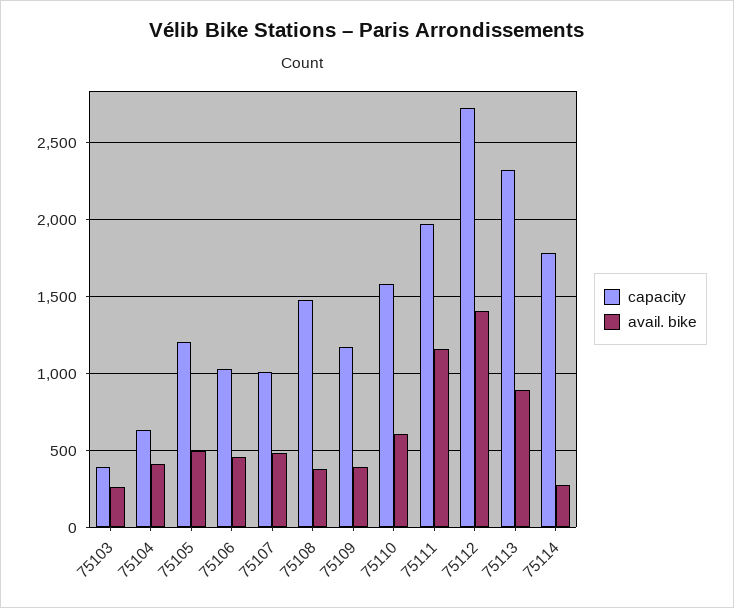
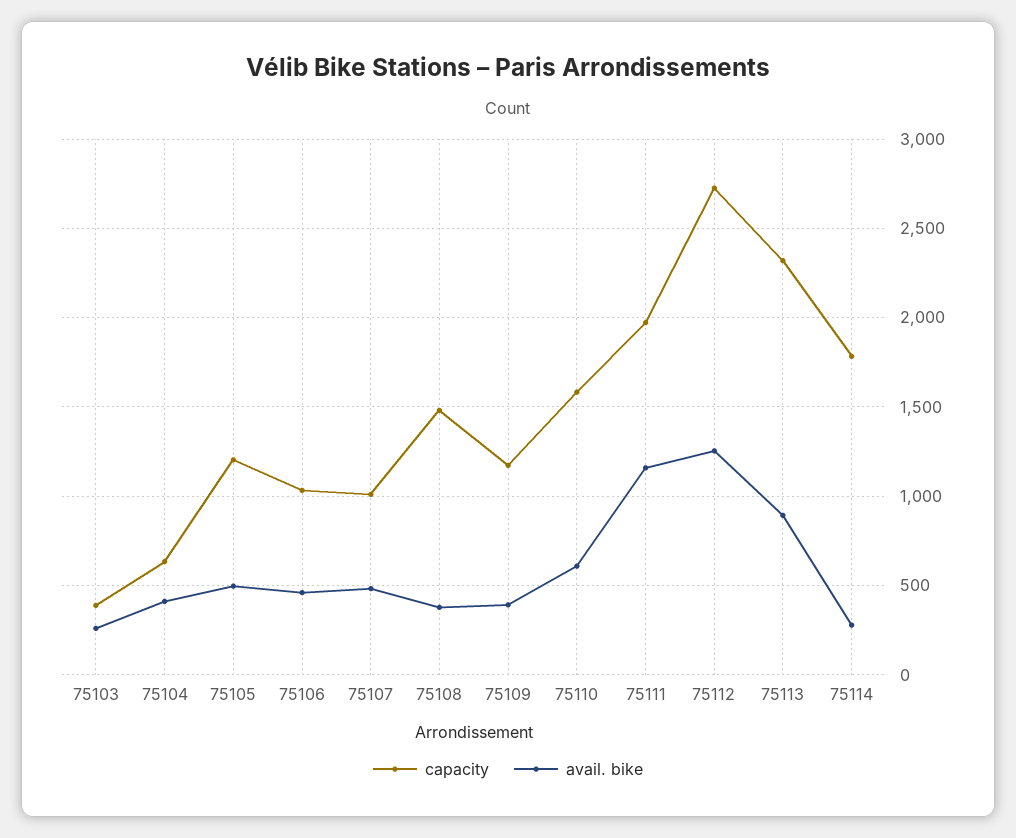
  {
    "capacity": {
      "75103": 400,
      "75104": 650,
      "75105": 1200,
      "75106": 1050,
      "75107": 1000,
      "75108": 1500,
      "75109": 1150,
      "75110": 1600,
      "75111": 1950,
      "75112": 2750,
      "75113": 2300,
      "75114": 1800
    },
    "avail. bike": {
      "75103": 250,
      "75104": 400,
      "75105": 500,
      "75106": 450,
      "75107": 500,
      "75108": 400,
      "75109": 400,
      "75110": 600,
      "75111": 1150,
-     "75112": 1400,
+     "75112": 1250,
      "75113": 900,
      "75114": 300
    }
  }

